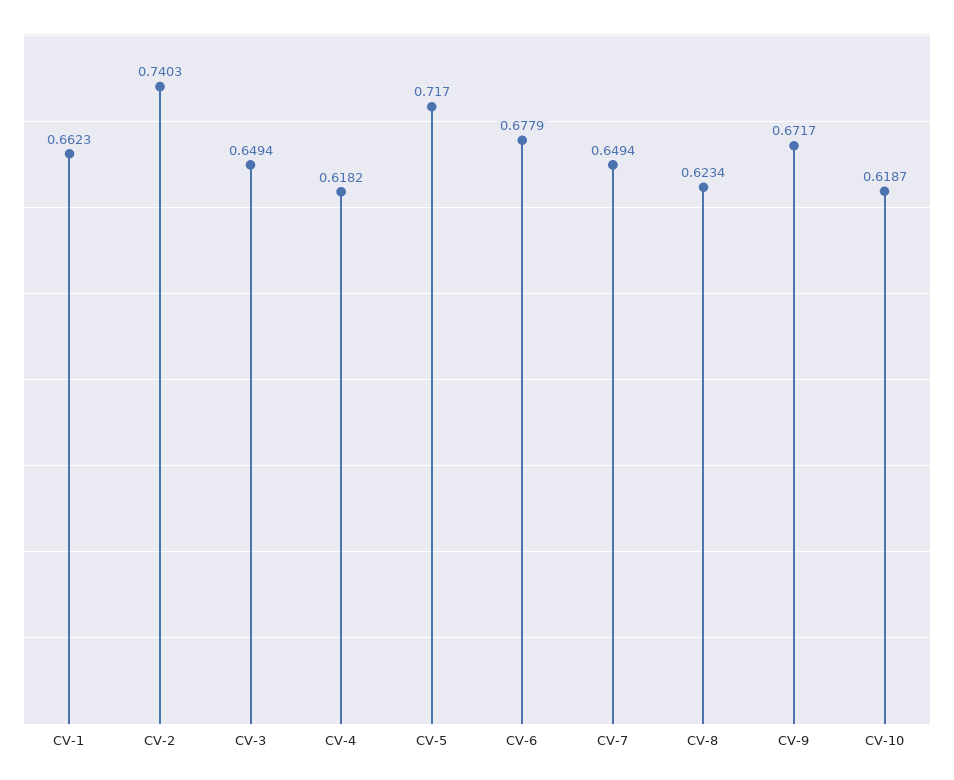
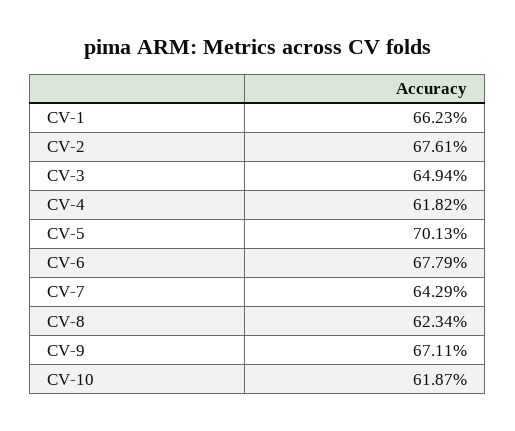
  {
    "CV-1": 0.6623,
-   "CV-2": 0.7403,
+   "CV-2": 0.6761,
    "CV-3": 0.6494,
    "CV-4": 0.6182,
-   "CV-5": 0.717,
+   "CV-5": 0.7013,
    "CV-6": 0.6779,
-   "CV-7": 0.6494,
+   "CV-7": 0.6429,
    "CV-8": 0.6234,
-   "CV-9": 0.6717,
+   "CV-9": 0.6711,
    "CV-10": 0.6187
  }

